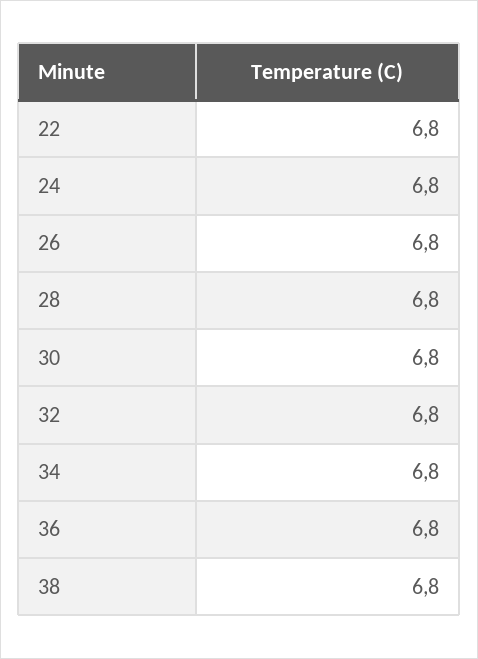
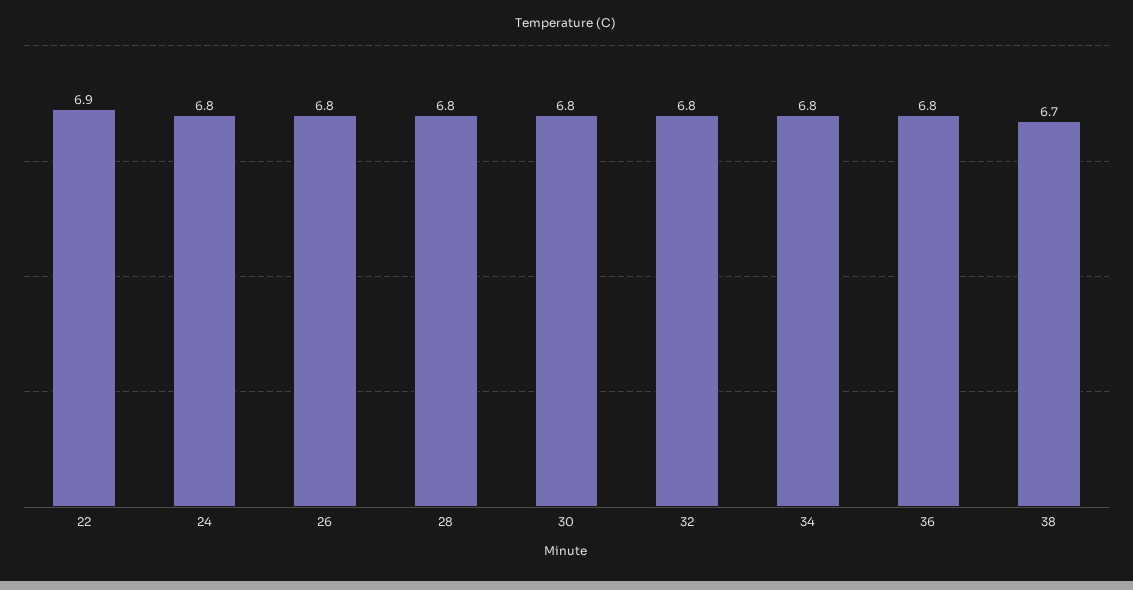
  {
-   "22": 6.8,
+   "22": 6.9,
    "24": 6.8,
    "26": 6.8,
    "28": 6.8,
    "30": 6.8,
    "32": 6.8,
    "34": 6.8,
    "36": 6.8,
-   "38": 6.8
+   "38": 6.7
  }

